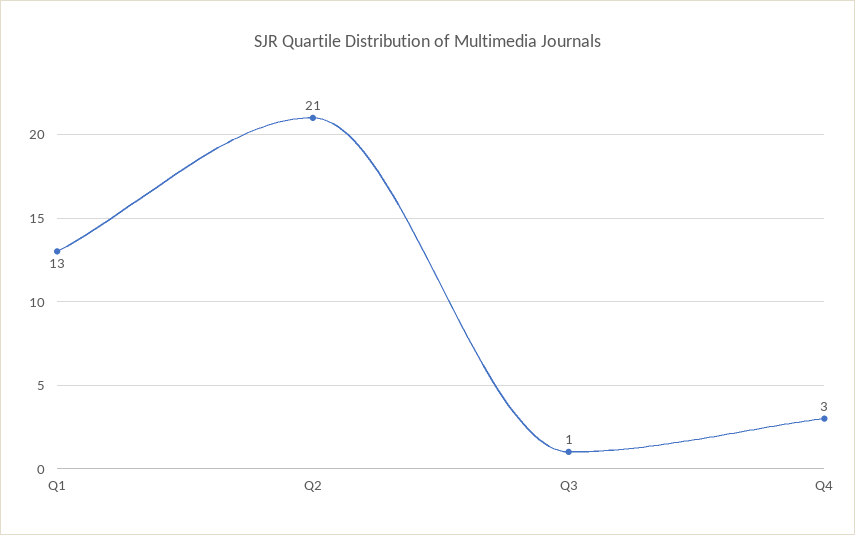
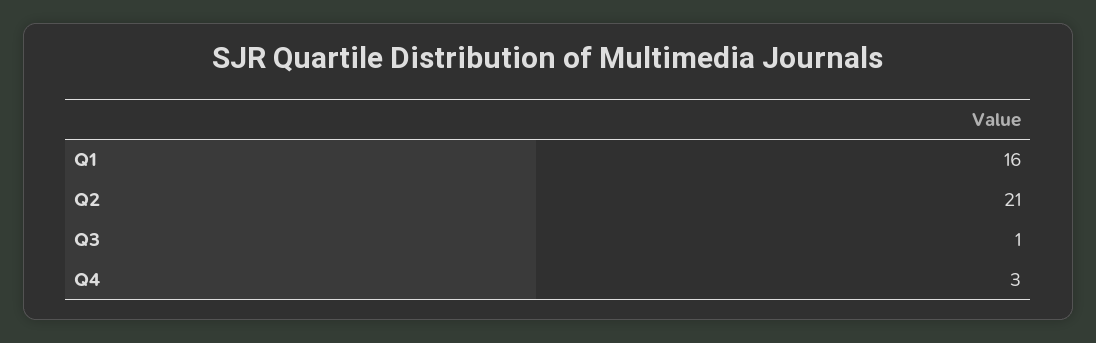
  {
-   "Q1": 13,
+   "Q1": 16,
    "Q2": 21,
    "Q3": 1,
    "Q4": 3
  }

